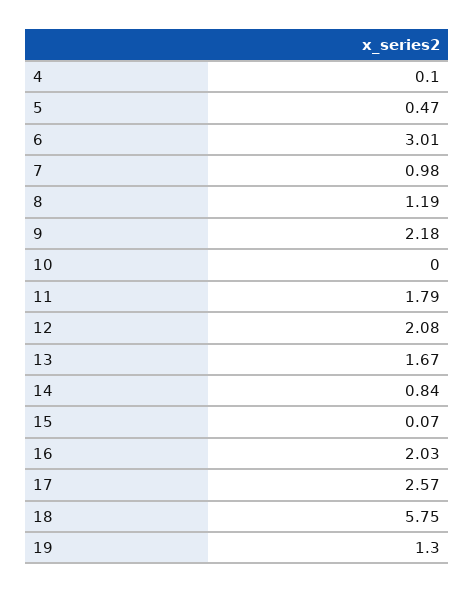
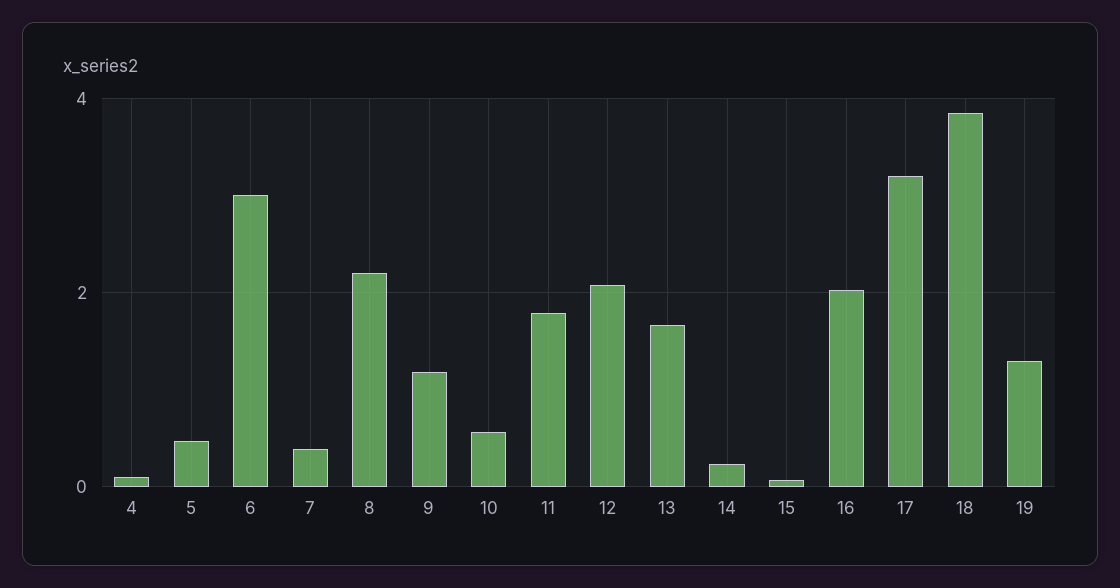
  {
    "4": 0.1,
    "5": 0.47,
    "6": 3.01,
-   "7": 0.98,
+   "7": 0.4,
-   "8": 1.19,
+   "8": 2.2,
-   "9": 2.18,
+   "9": 1.2,
-   "10": 0,
+   "10": 0.6,
    "11": 1.79,
    "12": 2.08,
    "13": 1.67,
-   "14": 0.84,
+   "14": 0.2,
    "15": 0.07,
    "16": 2.03,
-   "17": 2.57,
+   "17": 3.2,
-   "18": 5.75,
+   "18": 3.8,
    "19": 1.3
  }

